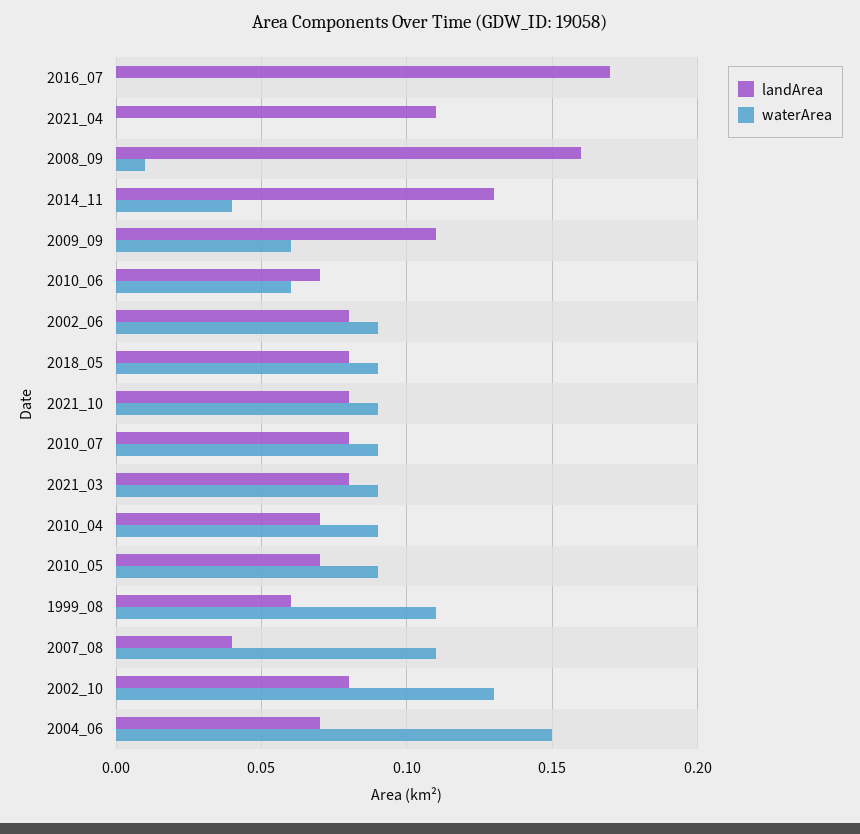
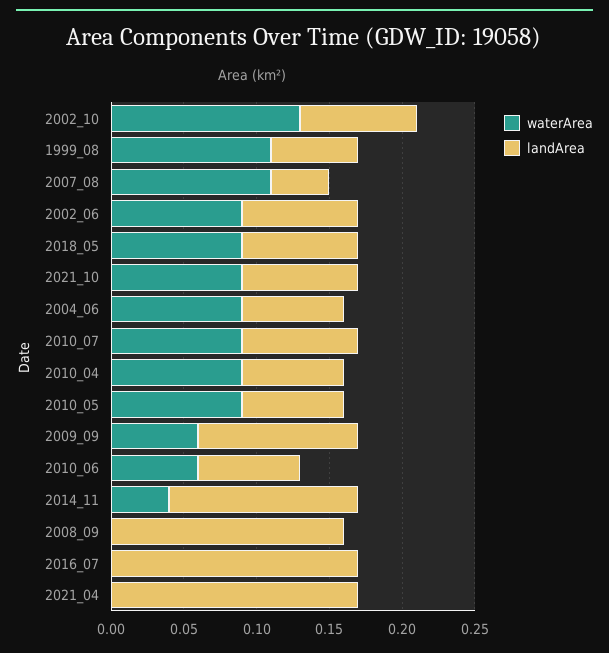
  {
    "landArea": {
      "2016_07": 0.17,
-     "2021_04": 0.11,
+     "2021_04": 0.17,
      "2008_09": 0.16,
      "2014_11": 0.13,
      "2009_09": 0.11,
      "2010_06": 0.07,
      "2002_06": 0.08,
      "2018_05": 0.08,
      "2021_10": 0.08,
      "2010_07": 0.08,
-     "2021_03": 0.08,
      "2010_04": 0.07,
      "2010_05": 0.07,
      "1999_08": 0.06,
      "2007_08": 0.04,
      "2002_10": 0.08,
      "2004_06": 0.07
    },
    "waterArea": {
      "2016_07": 0,
      "2021_04": 0,
-     "2008_09": 0.01,
+     "2008_09": 0,
      "2014_11": 0.04,
      "2009_09": 0.06,
      "2010_06": 0.06,
      "2002_06": 0.09,
      "2018_05": 0.09,
      "2021_10": 0.09,
      "2010_07": 0.09,
-     "2021_03": 0.09,
      "2010_04": 0.09,
      "2010_05": 0.09,
      "1999_08": 0.11,
      "2007_08": 0.11,
      "2002_10": 0.13,
-     "2004_06": 0.15
+     "2004_06": 0.09
    }
  }

